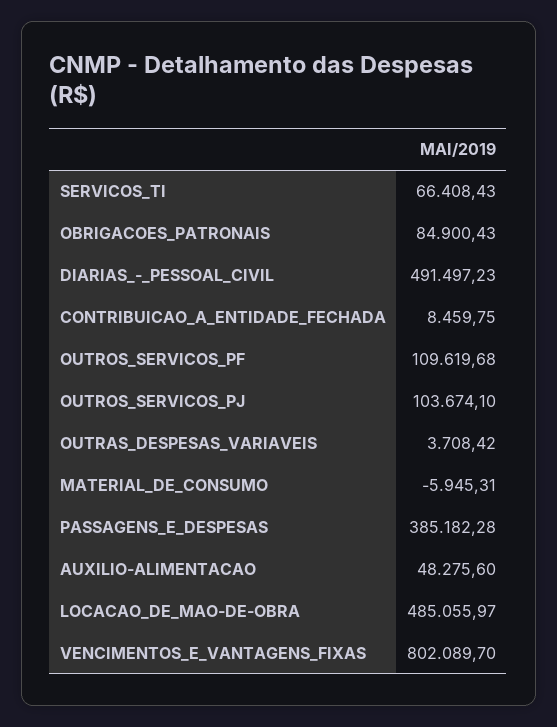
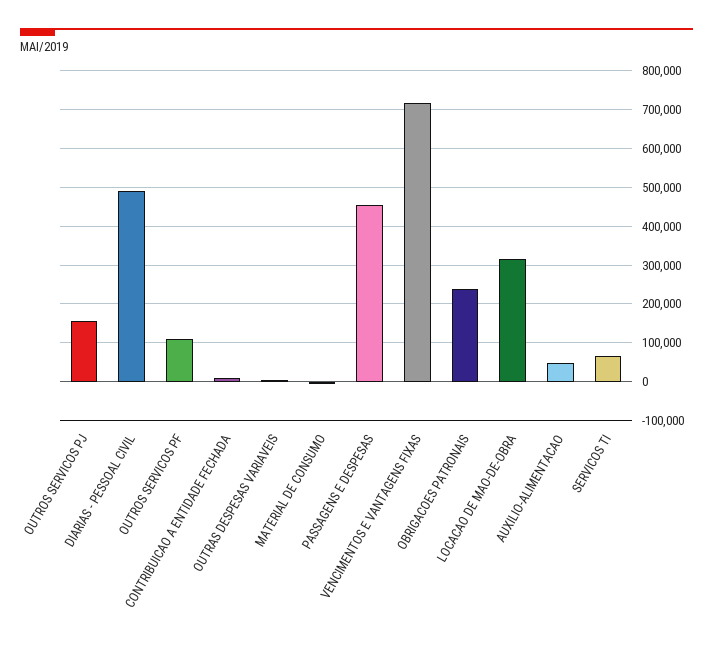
  {
    "SERVICOS_TI": 66408.43,
-   "OBRIGACOES_PATRONAIS": 84900.43,
+   "OBRIGACOES_PATRONAIS": 240000,
    "DIARIAS_-_PESSOAL_CIVIL": 491497.23,
    "CONTRIBUICAO_A_ENTIDADE_FECHADA": 8459.75,
    "OUTROS_SERVICOS_PF": 109619.68,
-   "OUTROS_SERVICOS_PJ": 103674.1,
+   "OUTROS_SERVICOS_PJ": 160000,
    "OUTRAS_DESPESAS_VARIAVEIS": 3708.42,
    "MATERIAL_DE_CONSUMO": -5945.31,
-   "PASSAGENS_E_DESPESAS": 385182.28,
+   "PASSAGENS_E_DESPESAS": 460000,
    "AUXILIO-ALIMENTACAO": 48275.6,
-   "LOCACAO_DE_MAO-DE-OBRA": 485055.97,
+   "LOCACAO_DE_MAO-DE-OBRA": 320000,
-   "VENCIMENTOS_E_VANTAGENS_FIXAS": 802089.7
+   "VENCIMENTOS_E_VANTAGENS_FIXAS": 720000
  }

